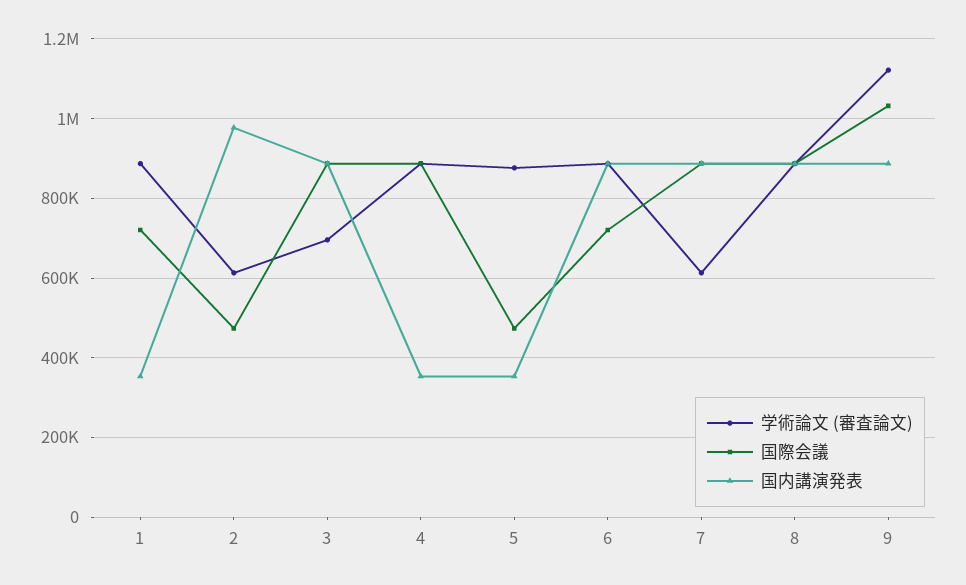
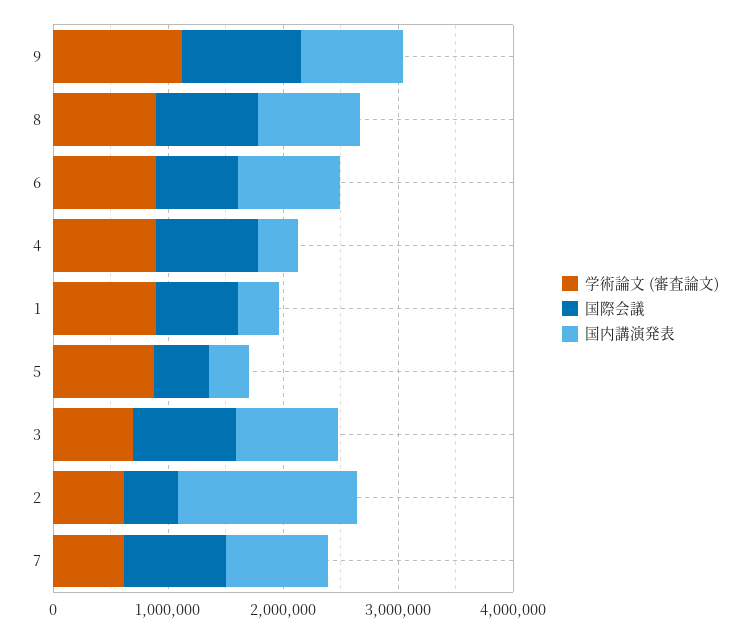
  {
    "学術論文 (審査論文)": {
      "1": 880000,
      "2": 620000,
      "3": 700000,
      "4": 880000,
      "5": 880000,
      "6": 880000,
      "7": 620000,
      "8": 880000,
      "9": 1120000
    },
    "国際会議": {
      "1": 720000,
      "2": 480000,
      "3": 880000,
      "4": 880000,
      "5": 480000,
      "6": 720000,
      "7": 880000,
      "8": 880000,
      "9": 1040000
    },
    "国内講演発表": {
      "1": 360000,
-     "2": 980000,
+     "2": 1600000,
      "3": 880000,
      "4": 360000,
      "5": 360000,
      "6": 880000,
      "7": 880000,
      "8": 880000,
      "9": 880000
    }
  }

